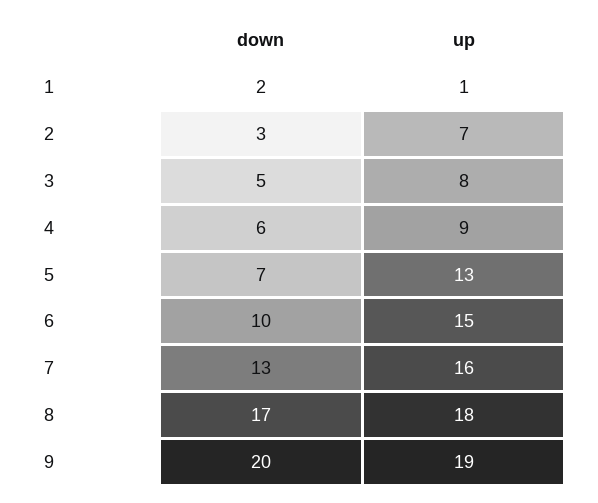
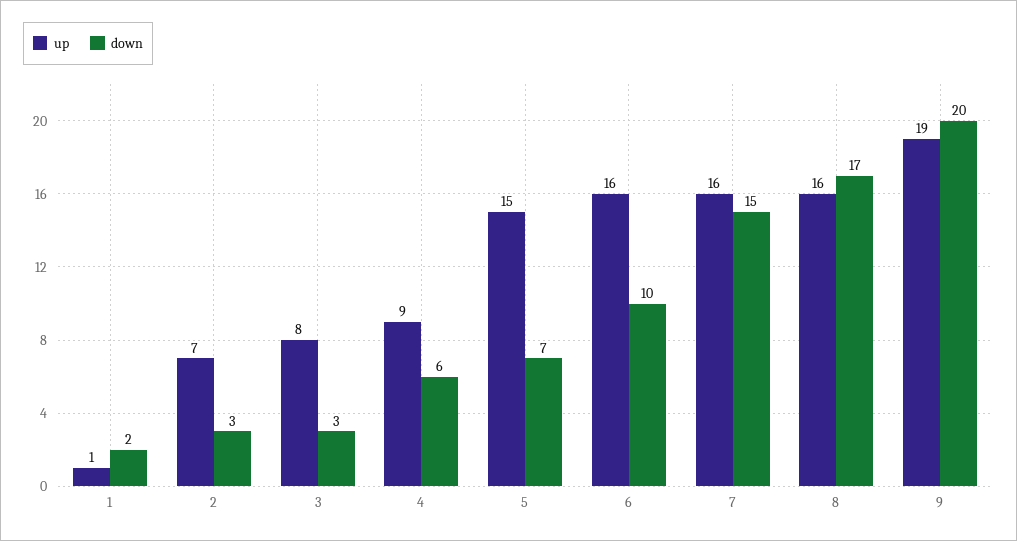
  {
    "down": {
      "1": 2,
      "2": 3,
-     "3": 5,
+     "3": 3,
      "4": 6,
      "5": 7,
      "6": 10,
-     "7": 13,
+     "7": 15,
      "8": 17,
      "9": 20
    },
    "up": {
      "1": 1,
      "2": 7,
      "3": 8,
      "4": 9,
-     "5": 13,
+     "5": 15,
-     "6": 15,
+     "6": 16,
      "7": 16,
-     "8": 18,
+     "8": 16,
      "9": 19
    }
  }

